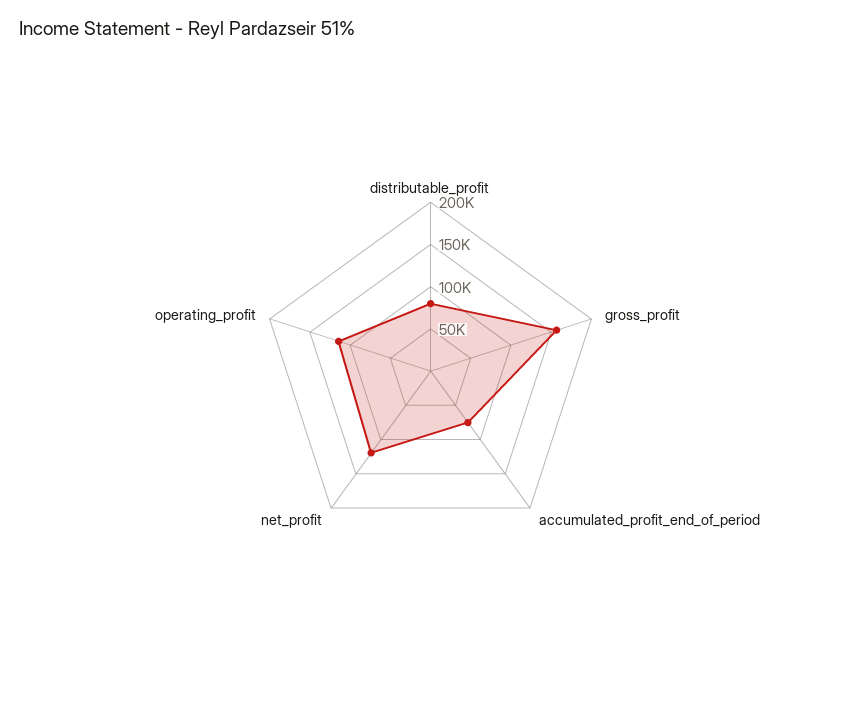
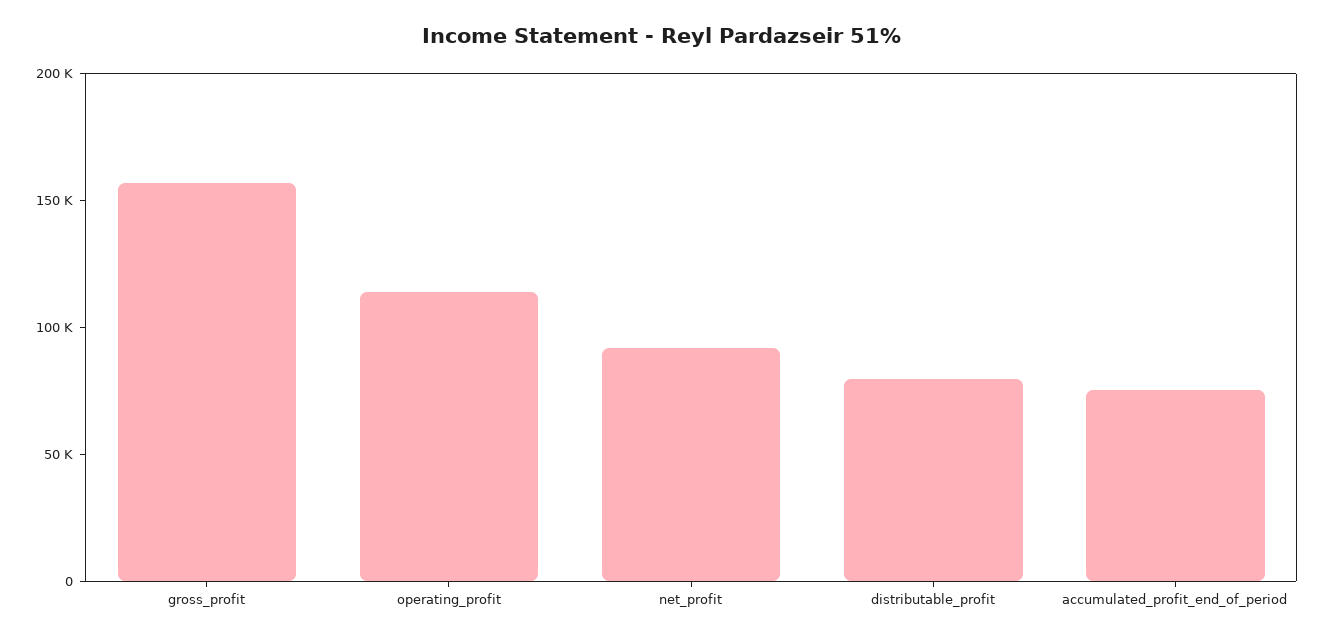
  {
    "distributable_profit": 80000,
    "gross_profit": 160000,
    "accumulated_profit_end_of_period": 80000,
-   "net_profit": 120000,
+   "net_profit": 90000,
    "operating_profit": 110000
  }

